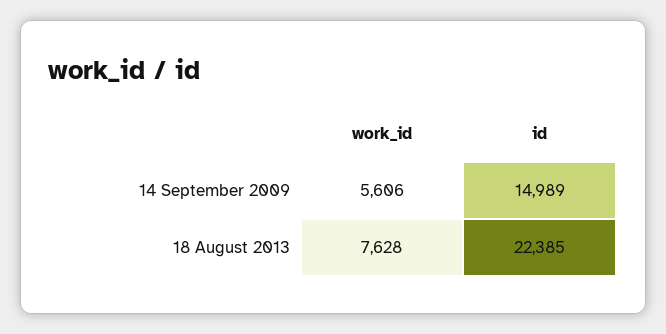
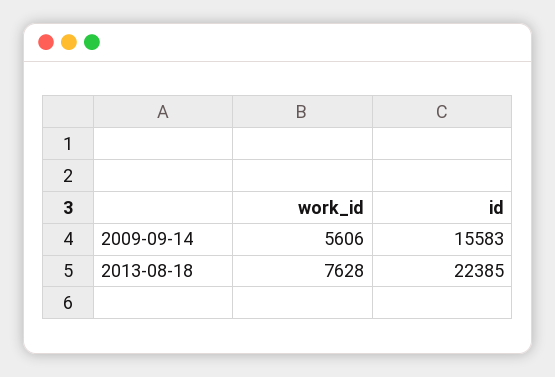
  {
    "work_id": {
      "14 September 2009": 5606,
      "18 August 2013": 7628
    },
    "id": {
-     "14 September 2009": 14989,
+     "14 September 2009": 15583,
      "18 August 2013": 22385
    }
  }

